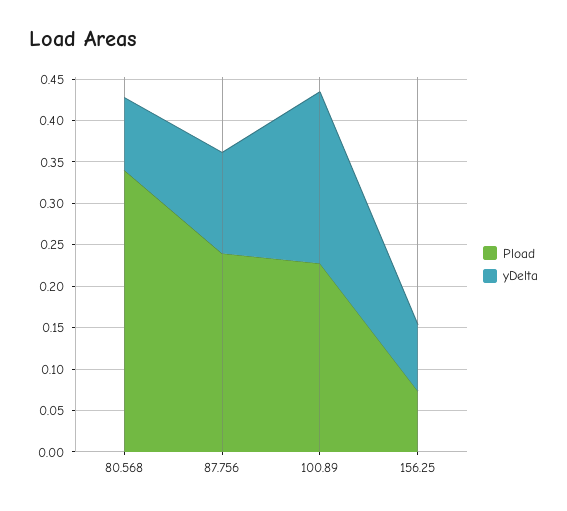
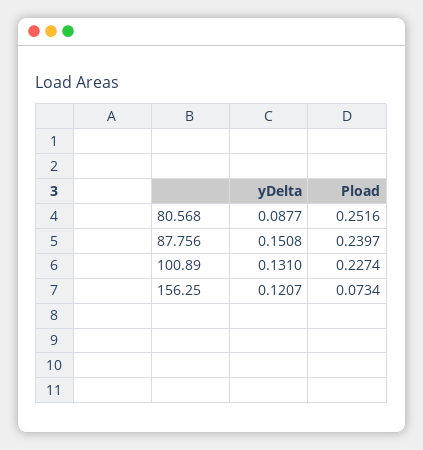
  {
    "Pload": {
-     "80.568": 0.34,
+     "80.568": 0.2516,
      "87.756": 0.2397,
      "100.89": 0.2274,
      "156.25": 0.0734
    },
    "yDelta": {
      "80.568": 0.0877,
-     "87.756": 0.12,
+     "87.756": 0.1508,
-     "100.89": 0.21,
+     "100.89": 0.131,
-     "156.25": 0.08
+     "156.25": 0.1207
    }
  }

